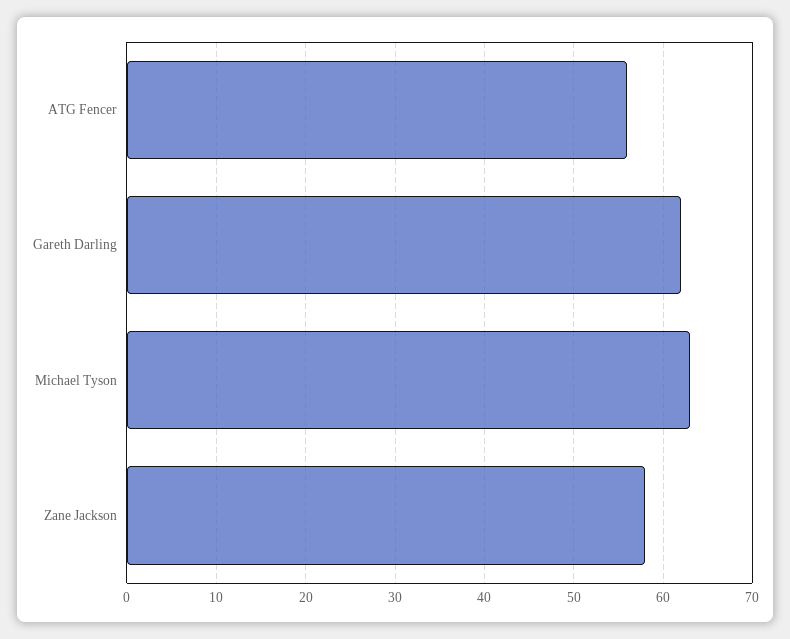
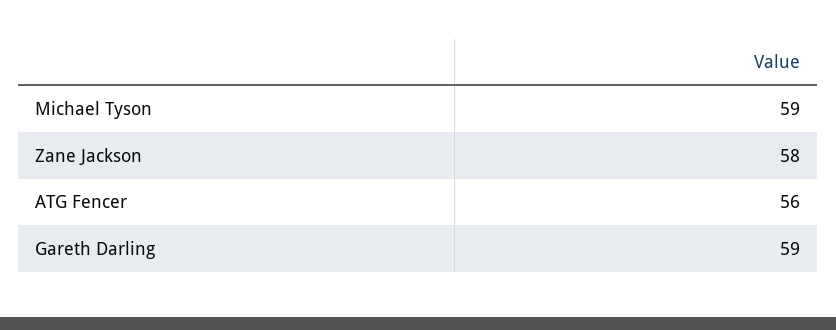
  {
    "ATG Fencer": 56,
-   "Gareth Darling": 62,
+   "Gareth Darling": 59,
-   "Michael Tyson": 63,
+   "Michael Tyson": 59,
    "Zane Jackson": 58
  }

